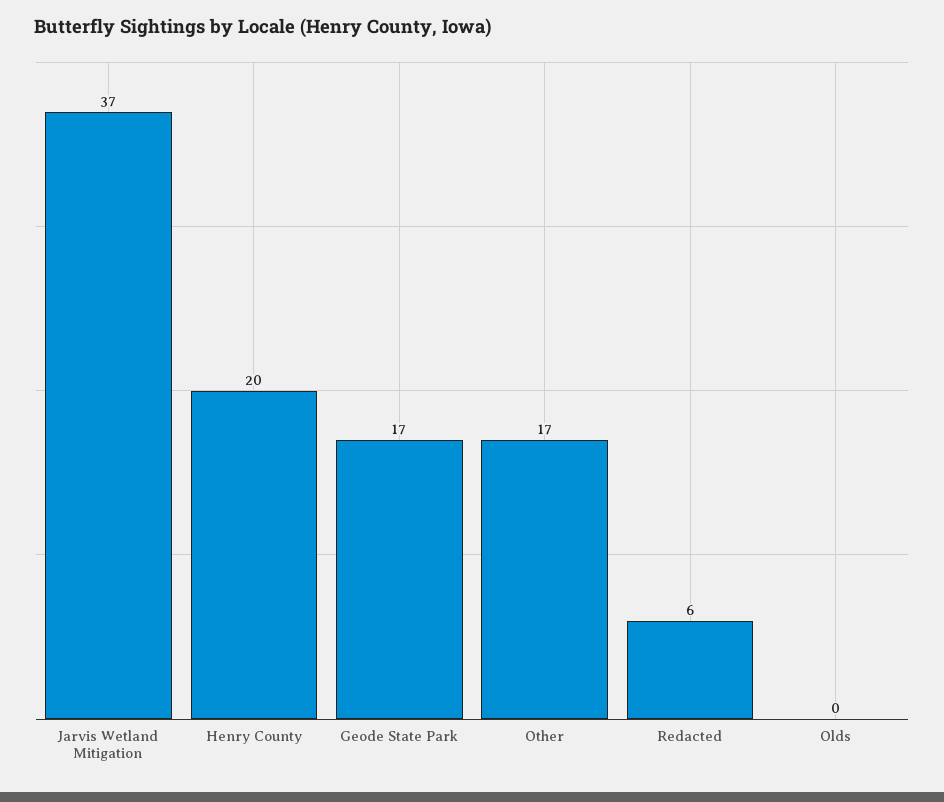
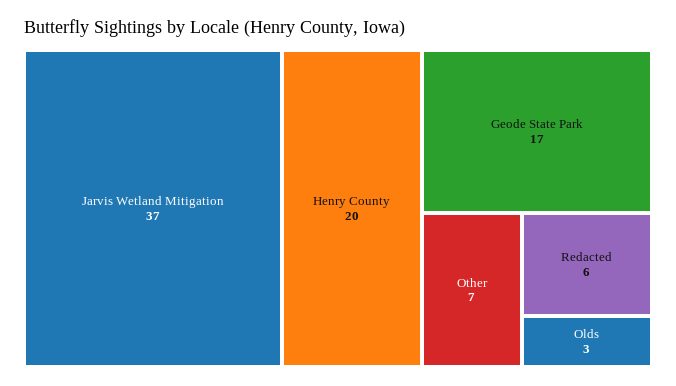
  {
    "Jarvis Wetland Mitigation": 37,
    "Henry County": 20,
    "Geode State Park": 17,
-   "Other": 17,
+   "Other": 7,
    "Redacted": 6,
-   "Olds": 0
+   "Olds": 3
  }

